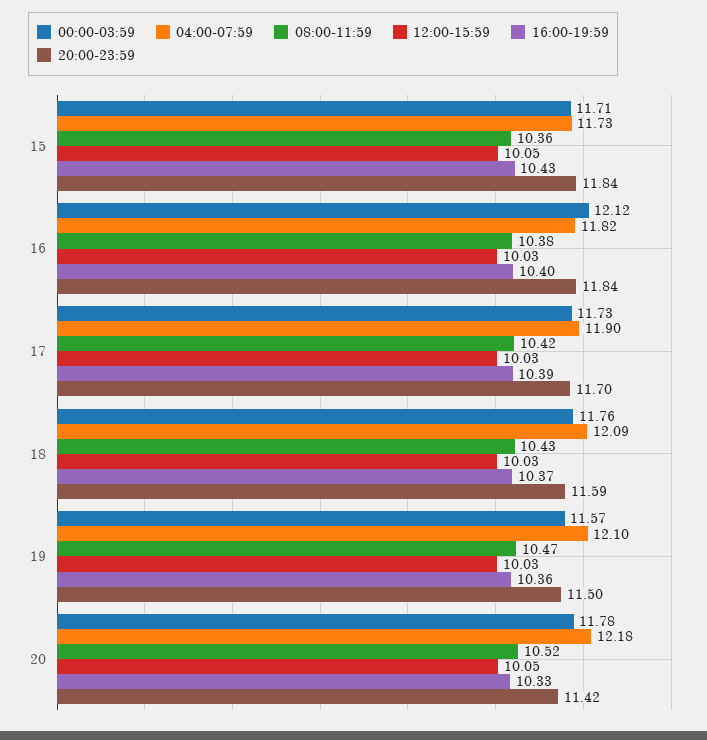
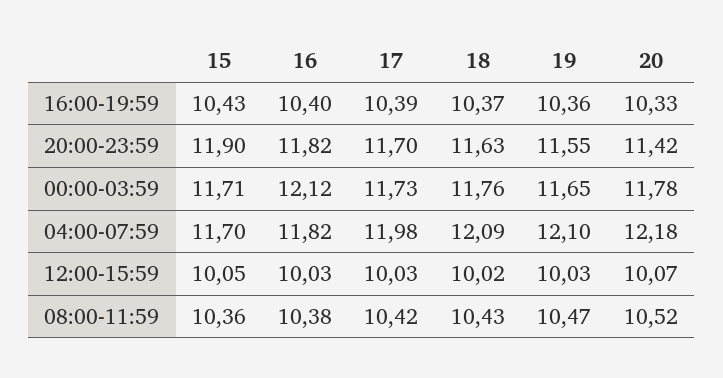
  {
    "00:00-03:59": {
      "15": 11.71,
      "16": 12.12,
      "17": 11.73,
      "18": 11.76,
-     "19": 11.57,
+     "19": 11.65,
      "20": 11.78
    },
    "04:00-07:59": {
-     "15": 11.73,
+     "15": 11.7,
      "16": 11.82,
-     "17": 11.9,
+     "17": 11.98,
      "18": 12.09,
      "19": 12.1,
      "20": 12.18
    },
    "08:00-11:59": {
      "15": 10.36,
      "16": 10.38,
      "17": 10.42,
      "18": 10.43,
      "19": 10.47,
      "20": 10.52
    },
    "12:00-15:59": {
      "15": 10.05,
      "16": 10.03,
      "17": 10.03,
-     "18": 10.03,
+     "18": 10.02,
      "19": 10.03,
-     "20": 10.05
+     "20": 10.07
    },
    "16:00-19:59": {
      "15": 10.43,
      "16": 10.4,
      "17": 10.39,
      "18": 10.37,
      "19": 10.36,
      "20": 10.33
    },
    "20:00-23:59": {
-     "15": 11.84,
+     "15": 11.9,
-     "16": 11.84,
+     "16": 11.82,
      "17": 11.7,
-     "18": 11.59,
+     "18": 11.63,
-     "19": 11.5,
+     "19": 11.55,
      "20": 11.42
    }
  }

